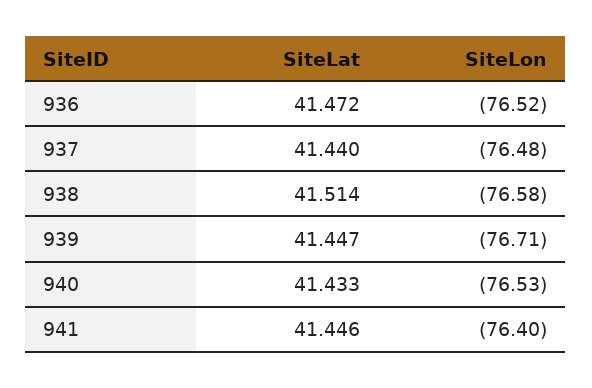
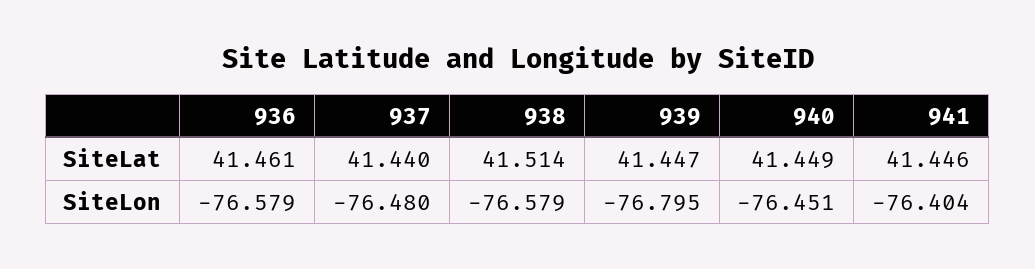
  {
    "SiteLat": {
-     "936": 41.472,
+     "936": 41.461,
      "937": 41.44,
      "938": 41.514,
      "939": 41.447,
-     "940": 41.433,
+     "940": 41.449,
      "941": 41.446
    },
    "SiteLon": {
-     "936": -76.52,
+     "936": -76.579,
      "937": -76.48,
      "938": -76.579,
-     "939": -76.71,
+     "939": -76.795,
-     "940": -76.53,
+     "940": -76.451,
      "941": -76.404
    }
  }

